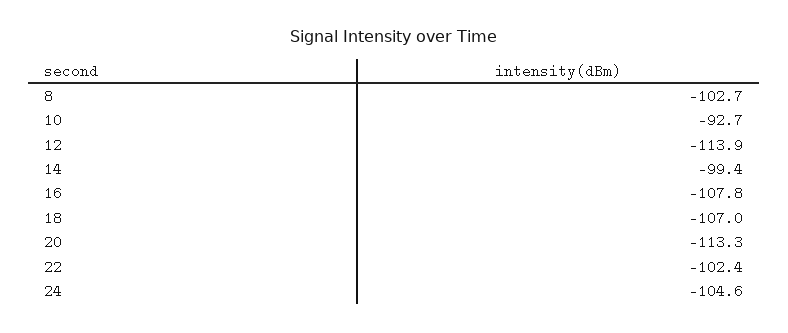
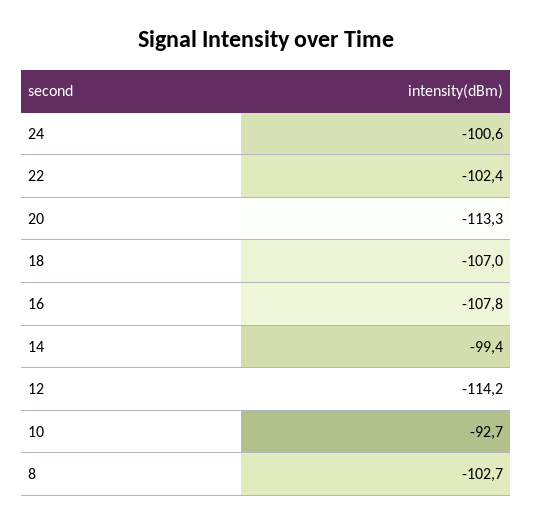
  {
    "8": -102.7,
    "10": -92.7,
-   "12": -113.9,
+   "12": -114.2,
    "14": -99.4,
    "16": -107.8,
    "18": -107,
    "20": -113.3,
    "22": -102.4,
-   "24": -104.6
+   "24": -100.6
  }

